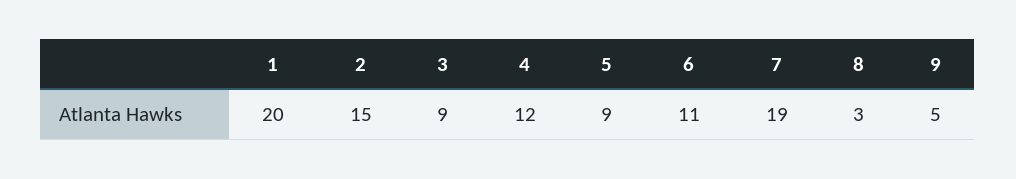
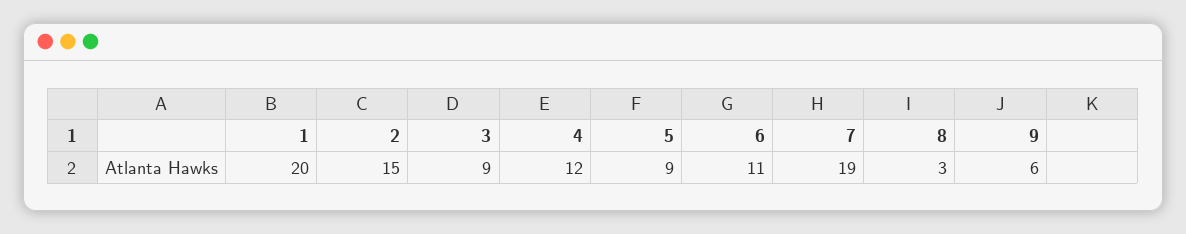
  {
    "1": 20,
    "2": 15,
    "3": 9,
    "4": 12,
    "5": 9,
    "6": 11,
    "7": 19,
    "8": 3,
-   "9": 5
+   "9": 6
  }

